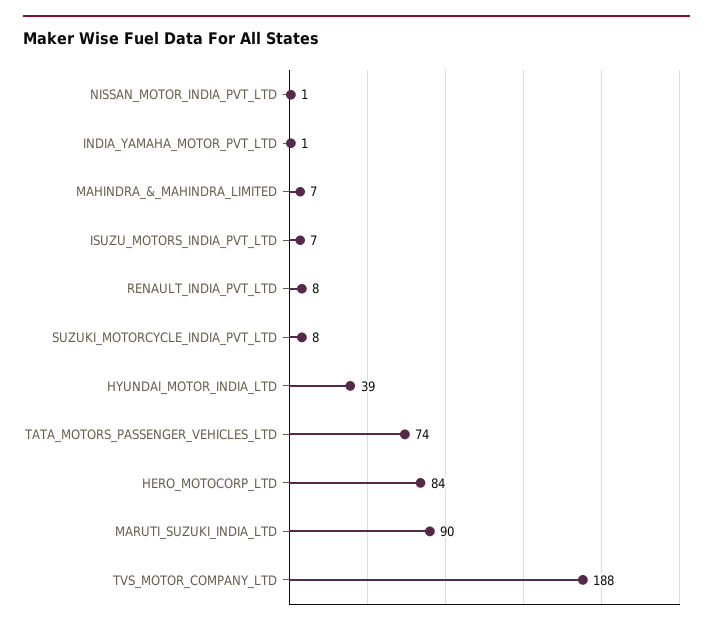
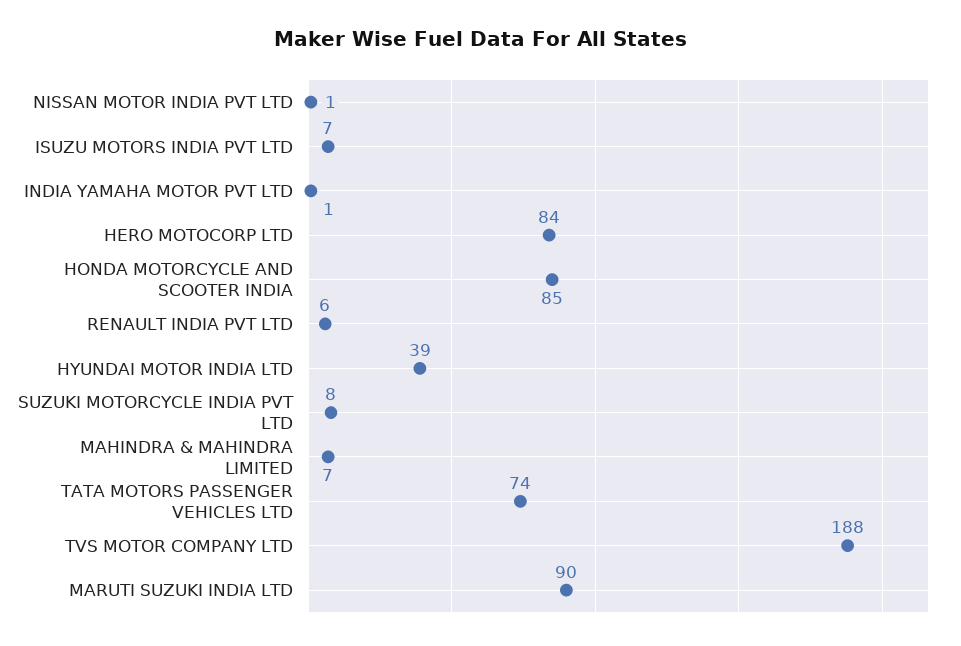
  {
    "NISSAN_MOTOR_INDIA_PVT_LTD": 1,
    "INDIA_YAMAHA_MOTOR_PVT_LTD": 1,
    "MAHINDRA_&_MAHINDRA_LIMITED": 7,
    "ISUZU_MOTORS_INDIA_PVT_LTD": 7,
-   "RENAULT_INDIA_PVT_LTD": 8,
+   "RENAULT_INDIA_PVT_LTD": 6,
    "SUZUKI_MOTORCYCLE_INDIA_PVT_LTD": 8,
    "HYUNDAI_MOTOR_INDIA_LTD": 39,
    "TATA_MOTORS_PASSENGER_VEHICLES_LTD": 74,
    "HERO_MOTOCORP_LTD": 84,
    "MARUTI_SUZUKI_INDIA_LTD": 90,
-   "TVS_MOTOR_COMPANY_LTD": 188
+   "TVS_MOTOR_COMPANY_LTD": 188,
+   "HONDA MOTORCYCLE AND SCOOTER INDIA": 85
  }

